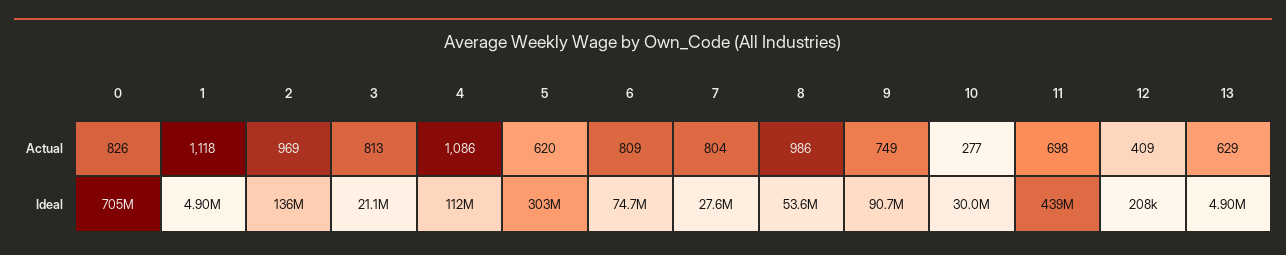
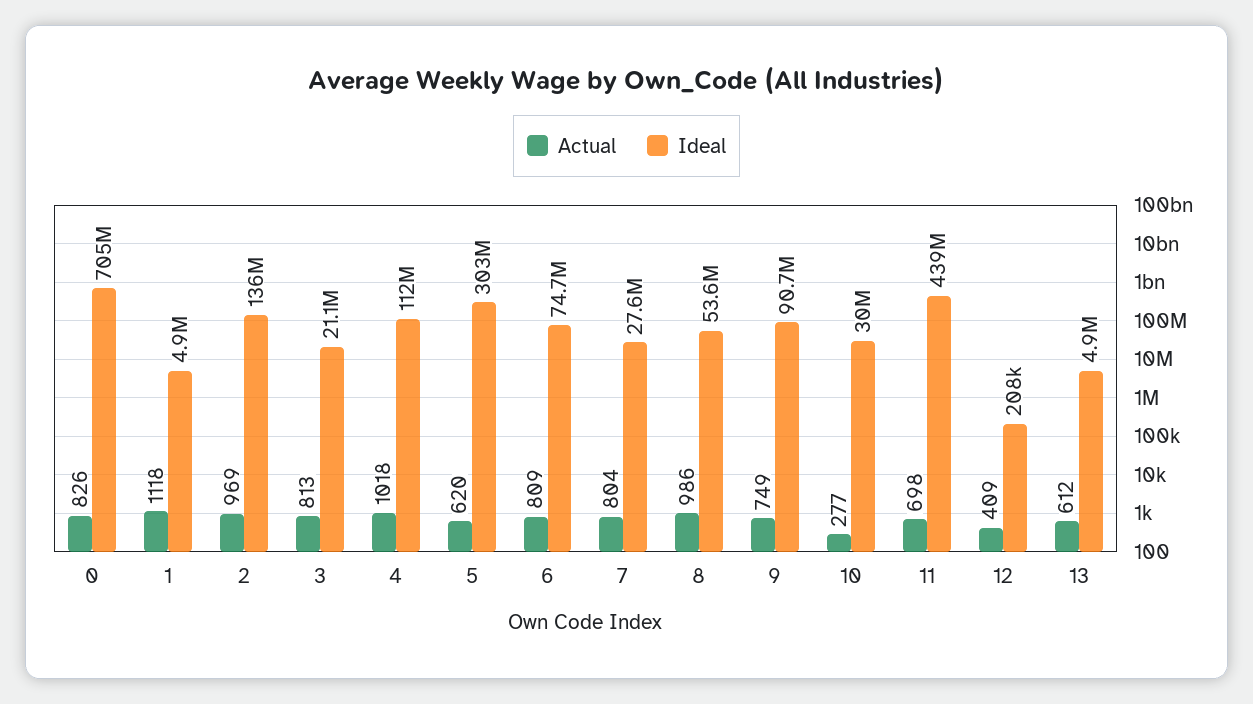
  {
    "Actual": {
      "0": 826,
      "1": 1118,
      "2": 969,
      "3": 813,
-     "4": 1086,
+     "4": 1018,
      "5": 620,
      "6": 809,
      "7": 804,
      "8": 986,
      "9": 749,
      "10": 277,
      "11": 698,
      "12": 409,
-     "13": 629
+     "13": 612
    },
    "Ideal": {
      "0": 705000000,
      "1": 4900000,
      "2": 136000000,
      "3": 21100000,
      "4": 112000000,
      "5": 303000000,
      "6": 74700000,
      "7": 27600000,
      "8": 53600000,
      "9": 90700000,
      "10": 30000000,
      "11": 439000000,
      "12": 208000,
      "13": 4900000
    }
  }

